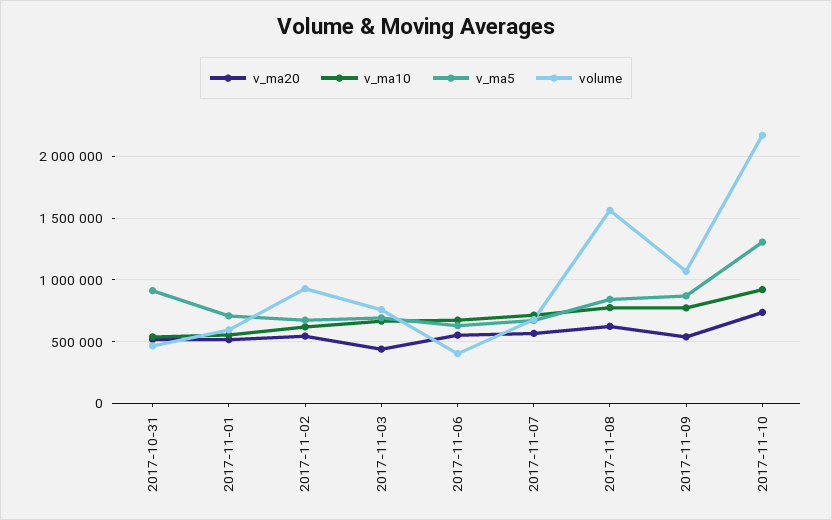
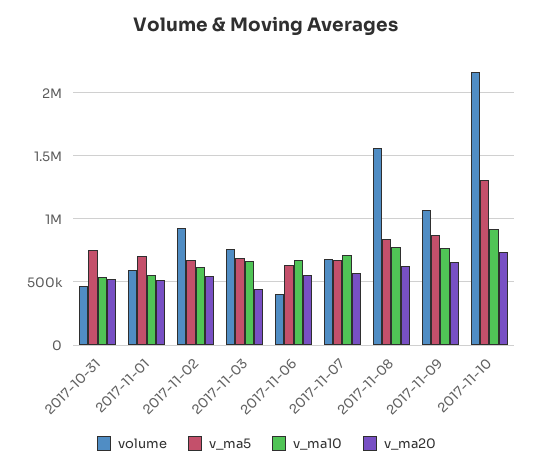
  {
    "v_ma20": {
      "2017-10-31": 500000,
      "2017-11-01": 500000,
      "2017-11-02": 550000,
      "2017-11-03": 450000,
      "2017-11-06": 550000,
      "2017-11-07": 550000,
      "2017-11-08": 650000,
-     "2017-11-09": 550000,
+     "2017-11-09": 650000,
      "2017-11-10": 750000
    },
    "v_ma10": {
      "2017-10-31": 550000,
      "2017-11-01": 550000,
      "2017-11-02": 600000,
      "2017-11-03": 650000,
      "2017-11-06": 700000,
      "2017-11-07": 700000,
      "2017-11-08": 800000,
      "2017-11-09": 750000,
      "2017-11-10": 900000
    },
    "v_ma5": {
-     "2017-10-31": 900000,
+     "2017-10-31": 750000,
      "2017-11-01": 700000,
      "2017-11-02": 700000,
      "2017-11-03": 700000,
      "2017-11-06": 650000,
      "2017-11-07": 650000,
      "2017-11-08": 850000,
      "2017-11-09": 850000,
      "2017-11-10": 1300000
    },
    "volume": {
      "2017-10-31": 450000,
      "2017-11-01": 600000,
      "2017-11-02": 950000,
      "2017-11-03": 750000,
      "2017-11-06": 400000,
      "2017-11-07": 700000,
      "2017-11-08": 1550000,
      "2017-11-09": 1050000,
      "2017-11-10": 2150000
    }
  }

